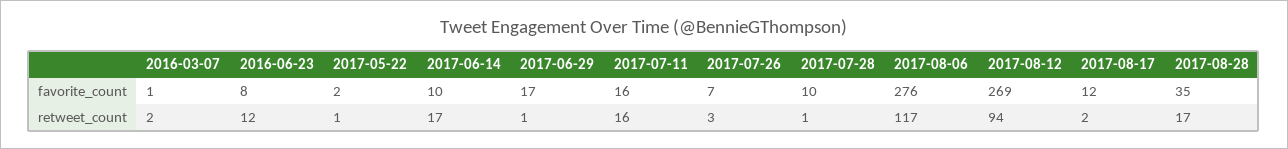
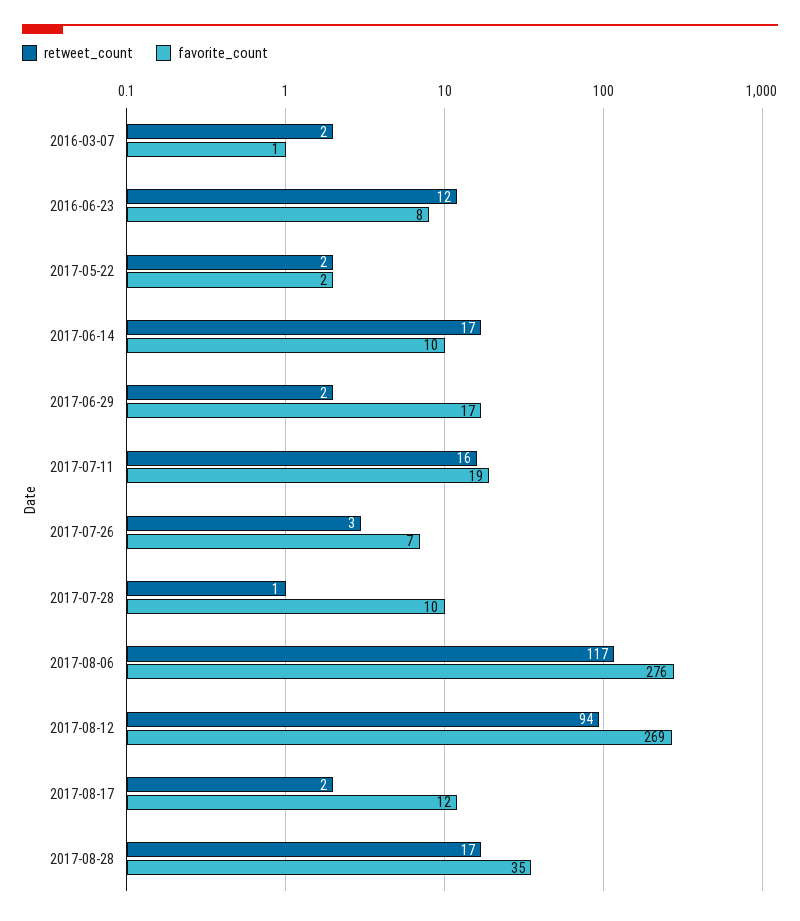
  {
    "favorite_count": {
      "2016-03-07": 1,
      "2016-06-23": 8,
      "2017-05-22": 2,
      "2017-06-14": 10,
      "2017-06-29": 17,
-     "2017-07-11": 16,
+     "2017-07-11": 19,
      "2017-07-26": 7,
      "2017-07-28": 10,
      "2017-08-06": 276,
      "2017-08-12": 269,
      "2017-08-17": 12,
      "2017-08-28": 35
    },
    "retweet_count": {
      "2016-03-07": 2,
      "2016-06-23": 12,
-     "2017-05-22": 1,
+     "2017-05-22": 2,
      "2017-06-14": 17,
-     "2017-06-29": 1,
+     "2017-06-29": 2,
      "2017-07-11": 16,
      "2017-07-26": 3,
      "2017-07-28": 1,
      "2017-08-06": 117,
      "2017-08-12": 94,
      "2017-08-17": 2,
      "2017-08-28": 17
    }
  }

